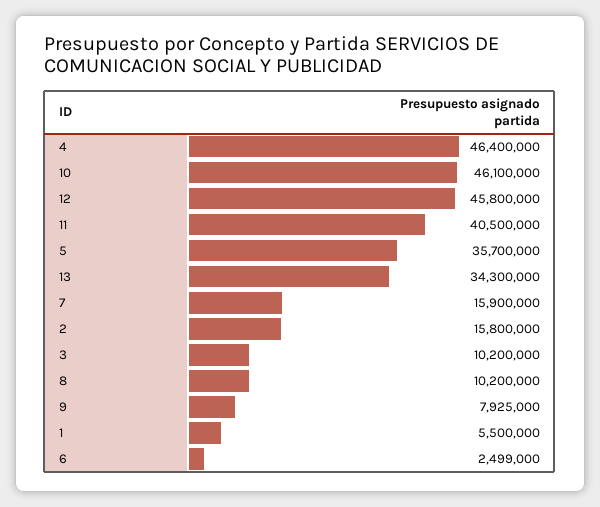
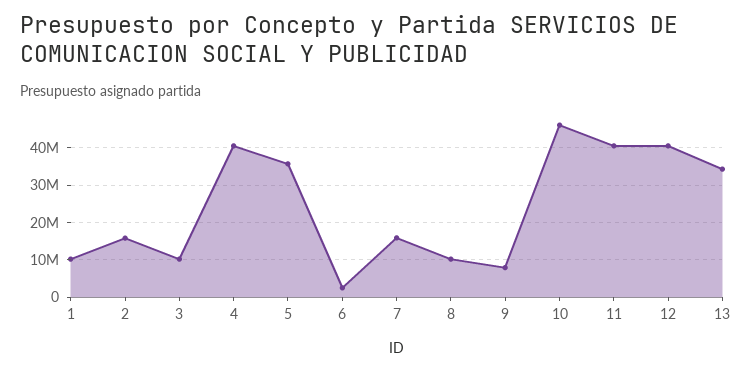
  {
-   "4": 46400000,
+   "4": 40000000,
    "10": 46100000,
-   "12": 45800000,
+   "12": 40000000,
    "11": 40500000,
    "5": 35700000,
    "13": 34300000,
    "7": 15900000,
    "2": 15800000,
    "3": 10200000,
    "8": 10200000,
    "9": 7925000,
-   "1": 5500000,
+   "1": 10000000,
    "6": 2499000
  }

